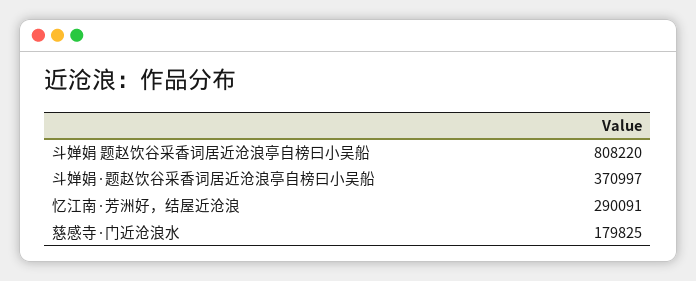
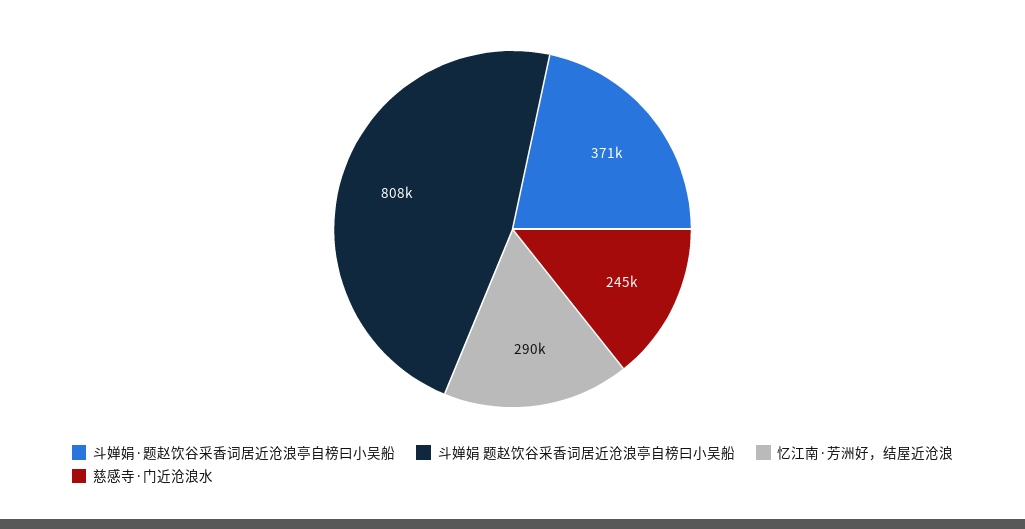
  {
    "斗婵娟 题赵饮谷采香词居近沧浪亭自榜曰小吴船": 808220,
    "斗婵娟·题赵饮谷采香词居近沧浪亭自榜曰小吴船": 370997,
    "忆江南·芳洲好，结屋近沧浪": 290091,
-   "慈感寺·门近沧浪水": 179825
+   "慈感寺·门近沧浪水": 245000
  }

